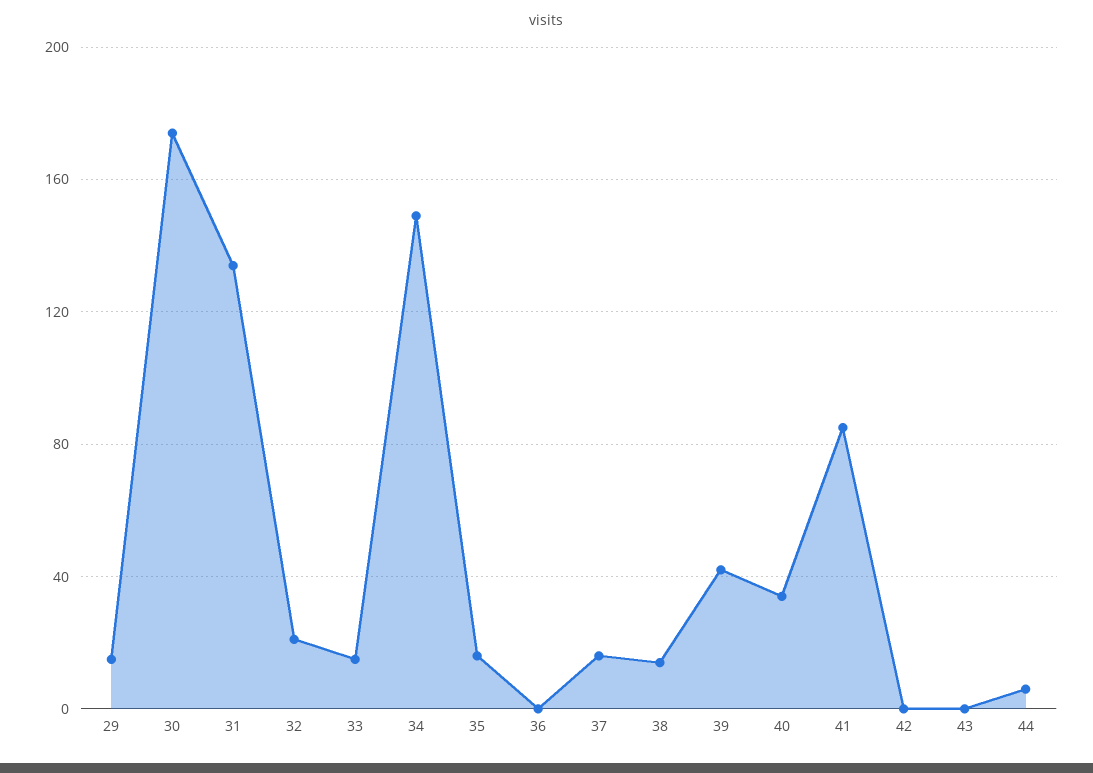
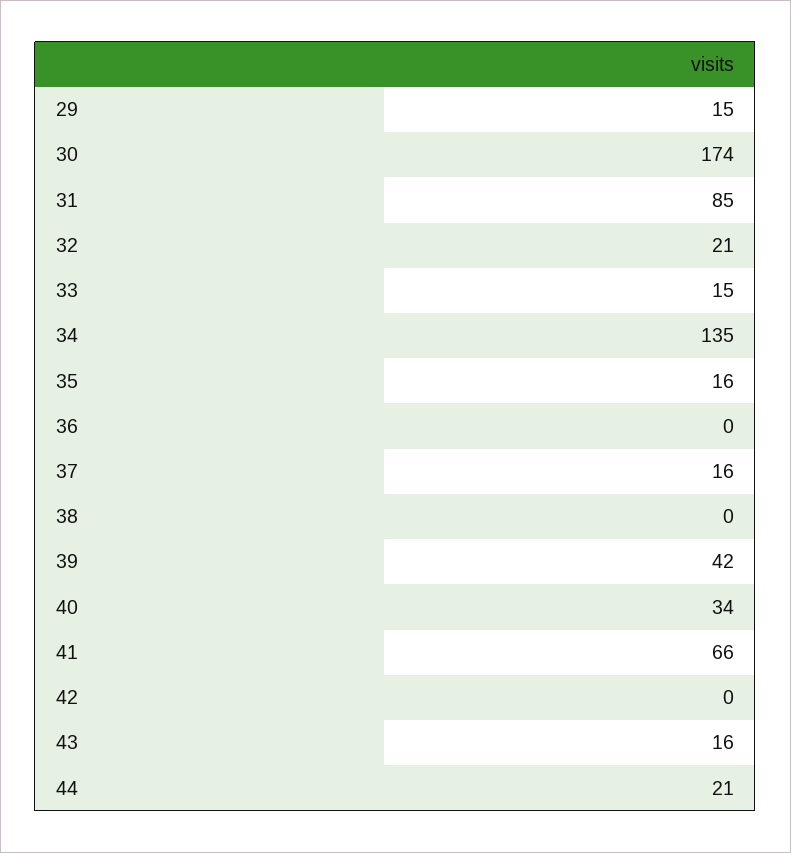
  {
    "29": 15,
    "30": 174,
-   "31": 135,
+   "31": 85,
    "32": 21,
    "33": 15,
-   "34": 150,
+   "34": 135,
    "35": 16,
    "36": 0,
    "37": 16,
-   "38": 15,
+   "38": 0,
    "39": 42,
    "40": 34,
-   "41": 85,
+   "41": 66,
    "42": 0,
-   "43": 0,
+   "43": 16,
-   "44": 5
+   "44": 21
  }

